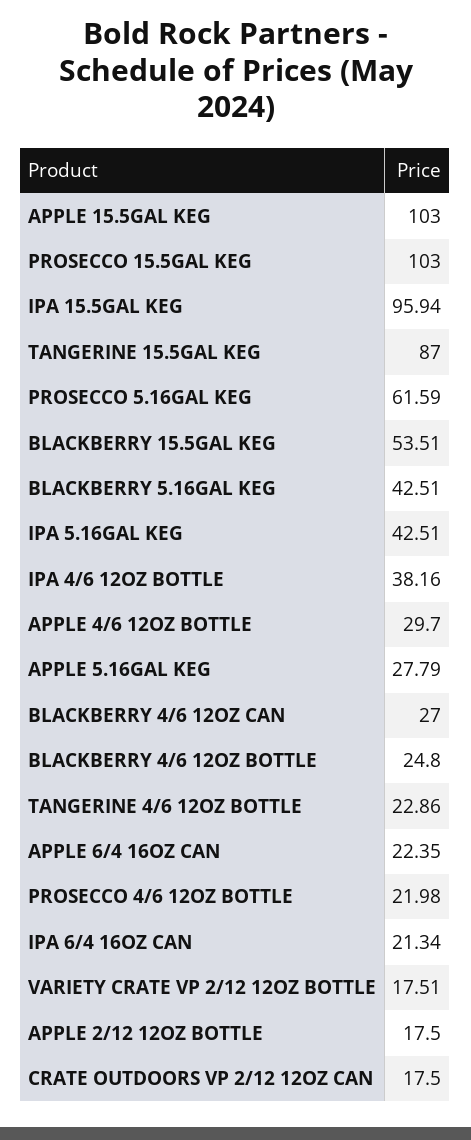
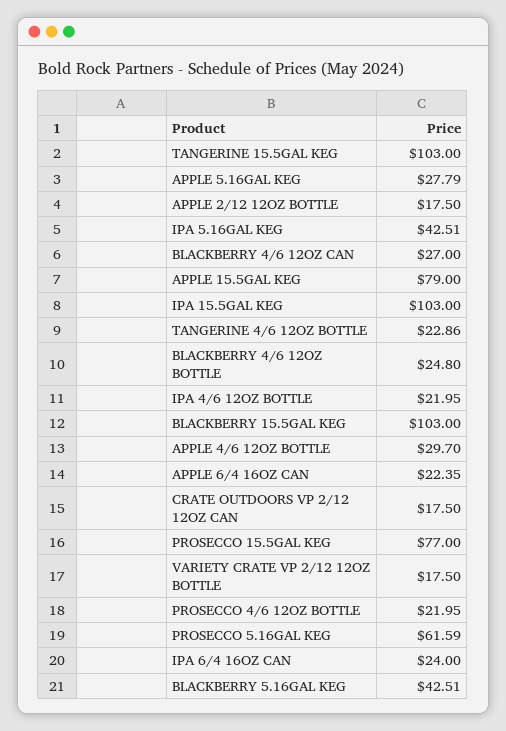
  {
-   "APPLE 15.5GAL KEG": 103,
+   "APPLE 15.5GAL KEG": 79,
-   "PROSECCO 15.5GAL KEG": 103,
+   "PROSECCO 15.5GAL KEG": 77,
-   "IPA 15.5GAL KEG": 95.94,
+   "IPA 15.5GAL KEG": 103,
-   "TANGERINE 15.5GAL KEG": 87,
+   "TANGERINE 15.5GAL KEG": 103,
    "PROSECCO 5.16GAL KEG": 61.59,
-   "BLACKBERRY 15.5GAL KEG": 53.51,
+   "BLACKBERRY 15.5GAL KEG": 103,
    "BLACKBERRY 5.16GAL KEG": 42.51,
    "IPA 5.16GAL KEG": 42.51,
-   "IPA 4/6 12OZ BOTTLE": 38.16,
+   "IPA 4/6 12OZ BOTTLE": 21.95,
    "APPLE 4/6 12OZ BOTTLE": 29.7,
    "APPLE 5.16GAL KEG": 27.79,
    "BLACKBERRY 4/6 12OZ CAN": 27,
    "BLACKBERRY 4/6 12OZ BOTTLE": 24.8,
    "TANGERINE 4/6 12OZ BOTTLE": 22.86,
    "APPLE 6/4 16OZ CAN": 22.35,
-   "PROSECCO 4/6 12OZ BOTTLE": 21.98,
+   "PROSECCO 4/6 12OZ BOTTLE": 21.95,
-   "IPA 6/4 16OZ CAN": 21.34,
+   "IPA 6/4 16OZ CAN": 24,
-   "VARIETY CRATE VP 2/12 12OZ BOTTLE": 17.51,
+   "VARIETY CRATE VP 2/12 12OZ BOTTLE": 17.5,
    "APPLE 2/12 12OZ BOTTLE": 17.5,
    "CRATE OUTDOORS VP 2/12 12OZ CAN": 17.5
  }

